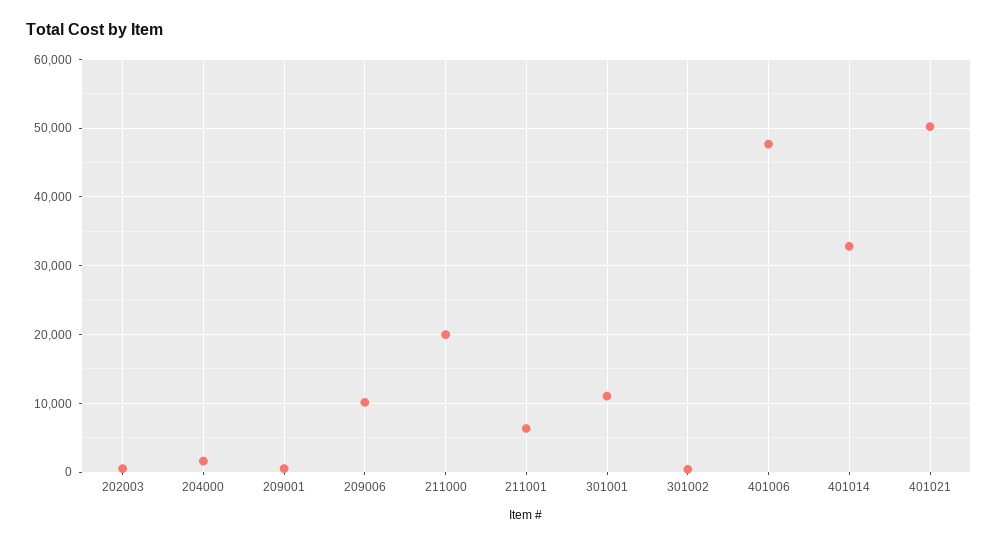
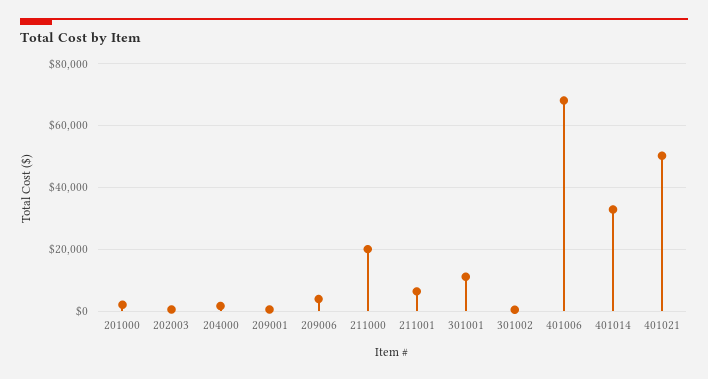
  {
    "202003": 1000,
    "204000": 2000,
    "209001": 1000,
-   "209006": 10000,
+   "209006": 4000,
    "211000": 20000,
    "211001": 6000,
    "301001": 11000,
    "301002": 0,
-   "401006": 48000,
+   "401006": 68000,
    "401014": 33000,
-   "401021": 50000
+   "401021": 50000,
+   "201000": 2000
  }

